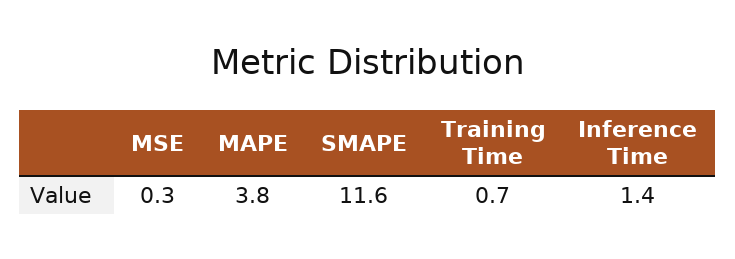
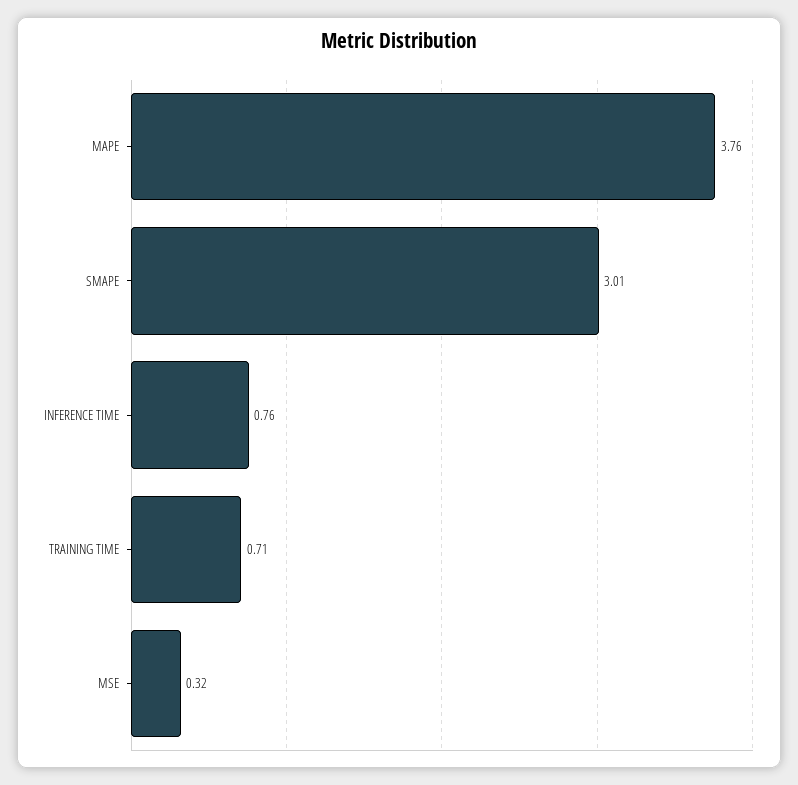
  {
    "MSE": 0.32,
    "MAPE": 3.76,
-   "SMAPE": 11.6,
+   "SMAPE": 3.01,
    "Training Time": 0.71,
-   "Inference Time": 1.4
+   "Inference Time": 0.76
  }

